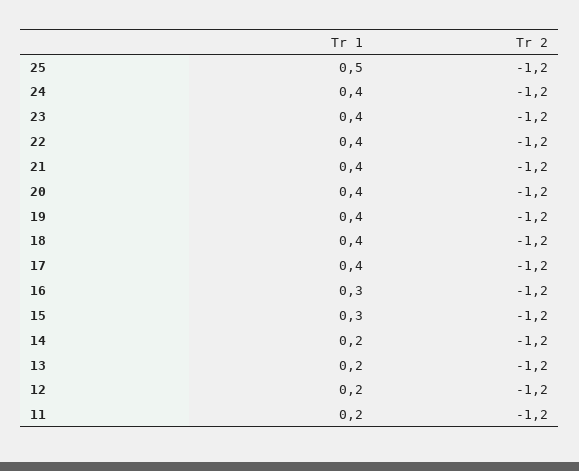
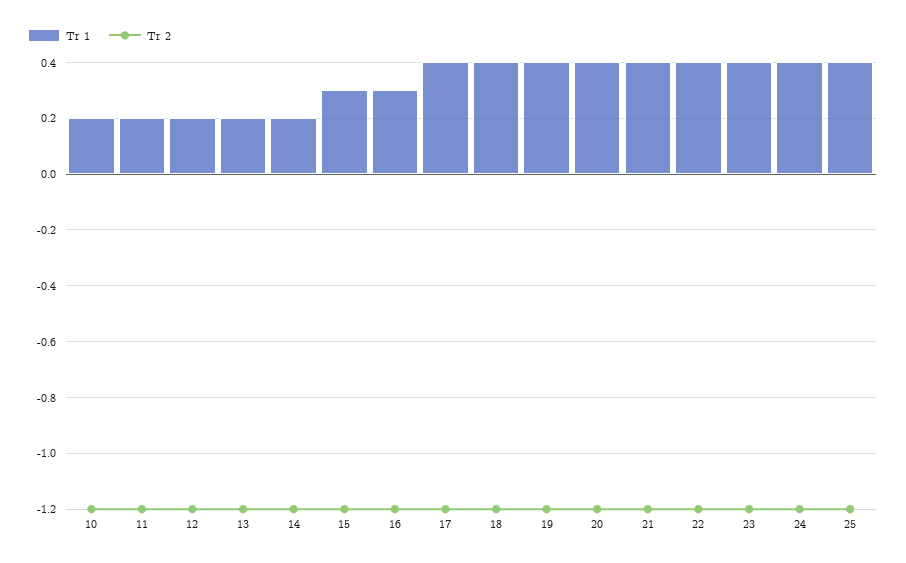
  {
    "Tr 1": {
-     "25": 0.5,
+     "25": 0.4,
      "24": 0.4,
      "23": 0.4,
      "22": 0.4,
      "21": 0.4,
      "20": 0.4,
      "19": 0.4,
      "18": 0.4,
      "17": 0.4,
      "16": 0.3,
      "15": 0.3,
      "14": 0.2,
      "13": 0.2,
      "12": 0.2,
-     "11": 0.2
+     "11": 0.2,
+     "10": 0.2
    },
    "Tr 2": {
      "25": -1.2,
      "24": -1.2,
      "23": -1.2,
      "22": -1.2,
      "21": -1.2,
      "20": -1.2,
      "19": -1.2,
      "18": -1.2,
      "17": -1.2,
      "16": -1.2,
      "15": -1.2,
      "14": -1.2,
      "13": -1.2,
      "12": -1.2,
-     "11": -1.2
+     "11": -1.2,
+     "10": -1.2
    }
  }

